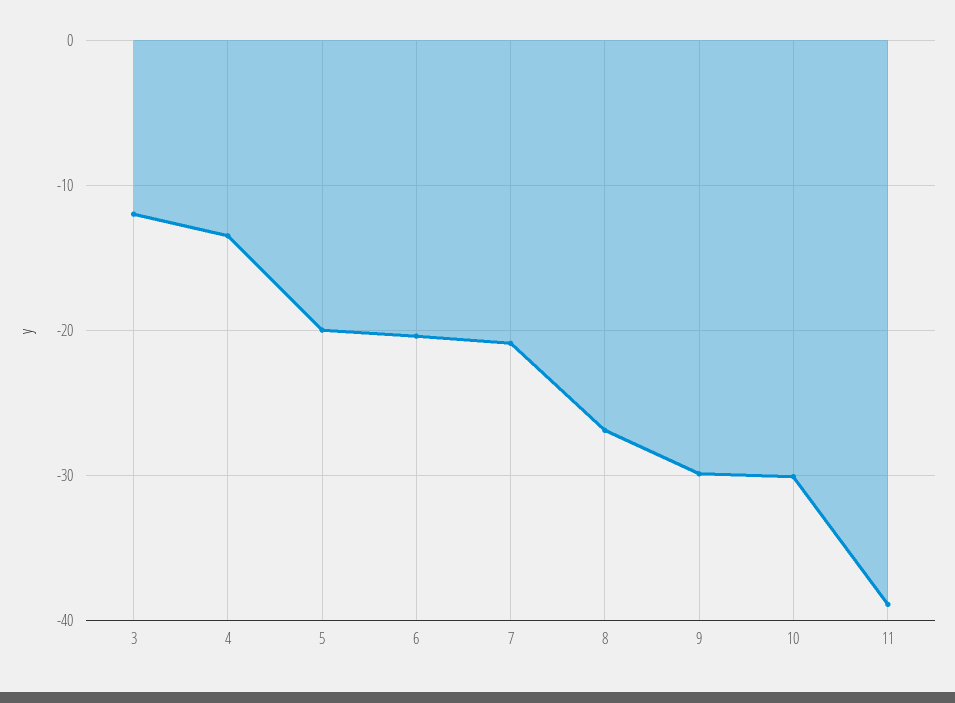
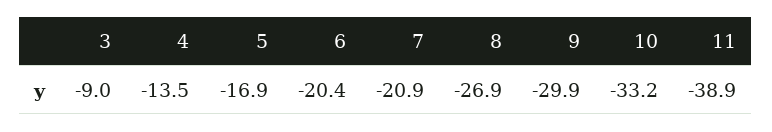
  {
-   "3": -12,
+   "3": -9,
    "4": -13.5,
-   "5": -20,
+   "5": -16.9,
    "6": -20.4,
    "7": -20.9,
    "8": -26.9,
    "9": -29.9,
-   "10": -30,
+   "10": -33.2,
    "11": -38.9
  }

